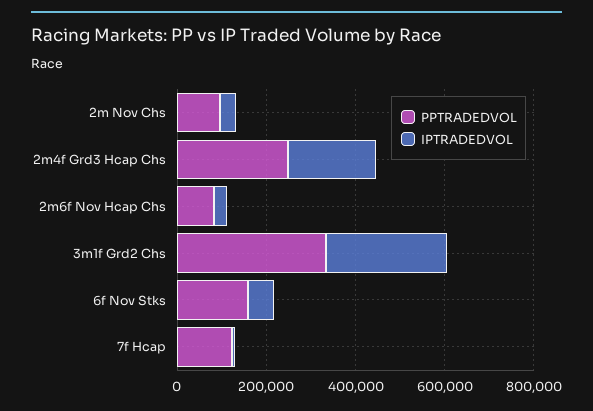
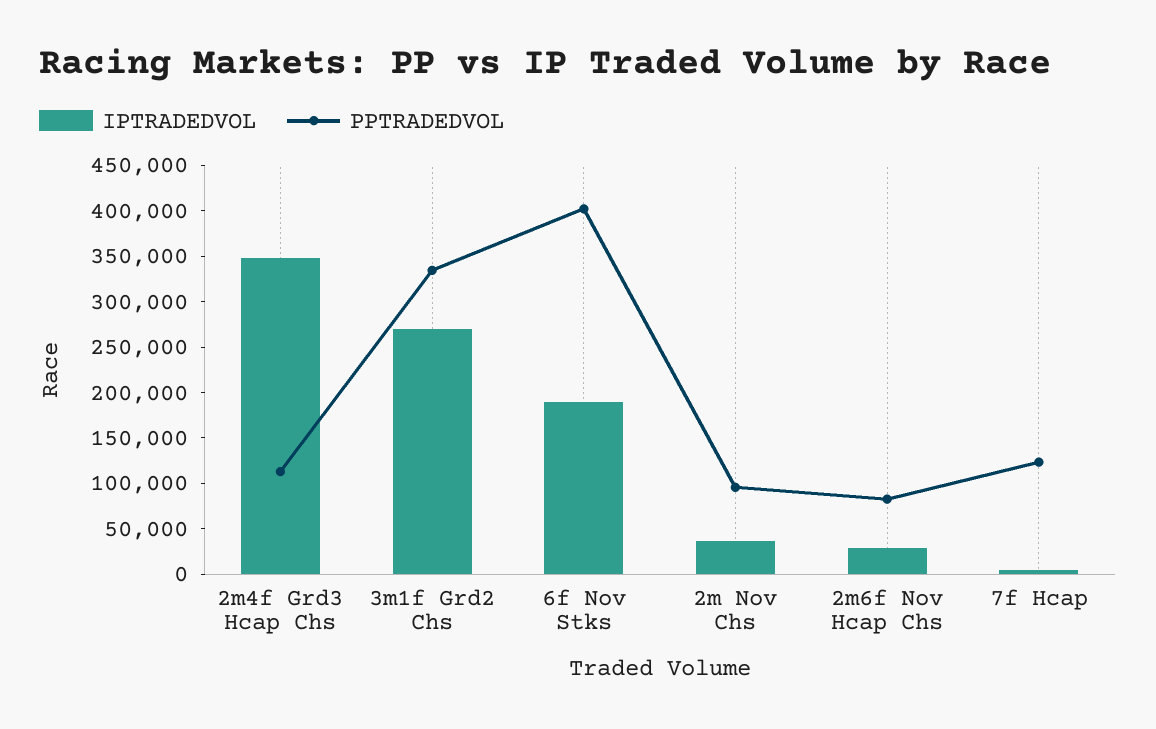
  {
    "PPTRADEDVOL": {
      "2m Nov Chs": 100000,
-     "2m4f Grd3 Hcap Chs": 250000,
+     "2m4f Grd3 Hcap Chs": 110000,
      "2m6f Nov Hcap Chs": 80000,
      "3m1f Grd2 Chs": 330000,
-     "6f Nov Stks": 150000,
+     "6f Nov Stks": 400000,
      "7f Hcap": 120000
    },
    "IPTRADEDVOL": {
      "2m Nov Chs": 40000,
-     "2m4f Grd3 Hcap Chs": 200000,
+     "2m4f Grd3 Hcap Chs": 350000,
      "2m6f Nov Hcap Chs": 30000,
      "3m1f Grd2 Chs": 270000,
-     "6f Nov Stks": 50000,
+     "6f Nov Stks": 190000,
      "7f Hcap": 0
    }
  }

